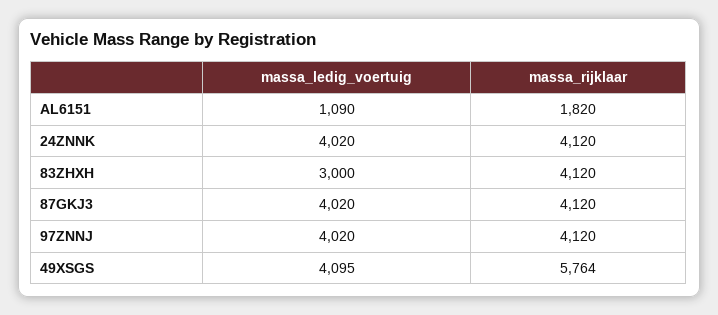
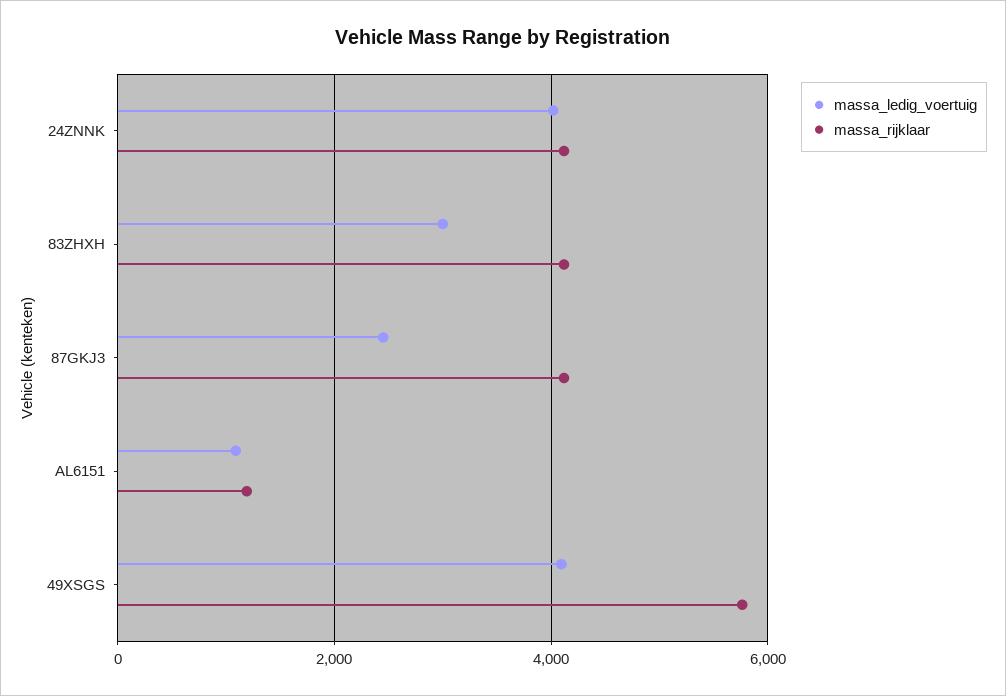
  {
    "massa_ledig_voertuig": {
      "AL6151": 1090,
      "24ZNNK": 4020,
      "83ZHXH": 3000,
-     "87GKJ3": 4020,
+     "87GKJ3": 2400,
-     "97ZNNJ": 4020,
      "49XSGS": 4095
    },
    "massa_rijklaar": {
-     "AL6151": 1820,
+     "AL6151": 1200,
      "24ZNNK": 4120,
      "83ZHXH": 4120,
      "87GKJ3": 4120,
-     "97ZNNJ": 4120,
      "49XSGS": 5764
    }
  }

